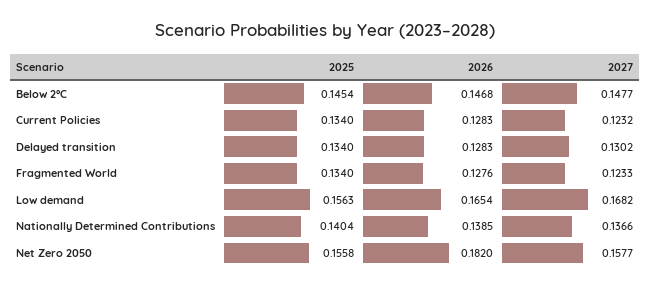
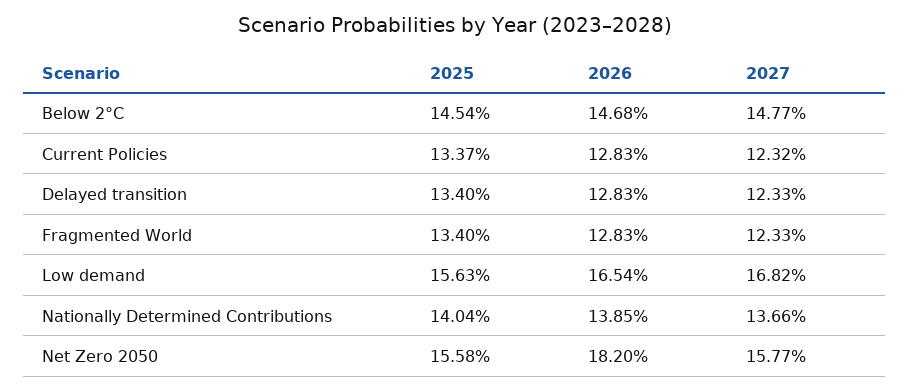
  {
    "2025": {
      "Below 2°C": 0.1454,
-     "Current Policies": 0.134,
+     "Current Policies": 0.1337,
      "Delayed transition": 0.134,
      "Fragmented World": 0.134,
      "Low demand": 0.1563,
      "Nationally Determined Contributions": 0.1404,
      "Net Zero 2050": 0.1558
    },
    "2026": {
      "Below 2°C": 0.1468,
      "Current Policies": 0.1283,
      "Delayed transition": 0.1283,
-     "Fragmented World": 0.1276,
+     "Fragmented World": 0.1283,
      "Low demand": 0.1654,
      "Nationally Determined Contributions": 0.1385,
      "Net Zero 2050": 0.182
    },
    "2027": {
      "Below 2°C": 0.1477,
      "Current Policies": 0.1232,
-     "Delayed transition": 0.1302,
+     "Delayed transition": 0.1233,
      "Fragmented World": 0.1233,
      "Low demand": 0.1682,
      "Nationally Determined Contributions": 0.1366,
      "Net Zero 2050": 0.1577
    }
  }

